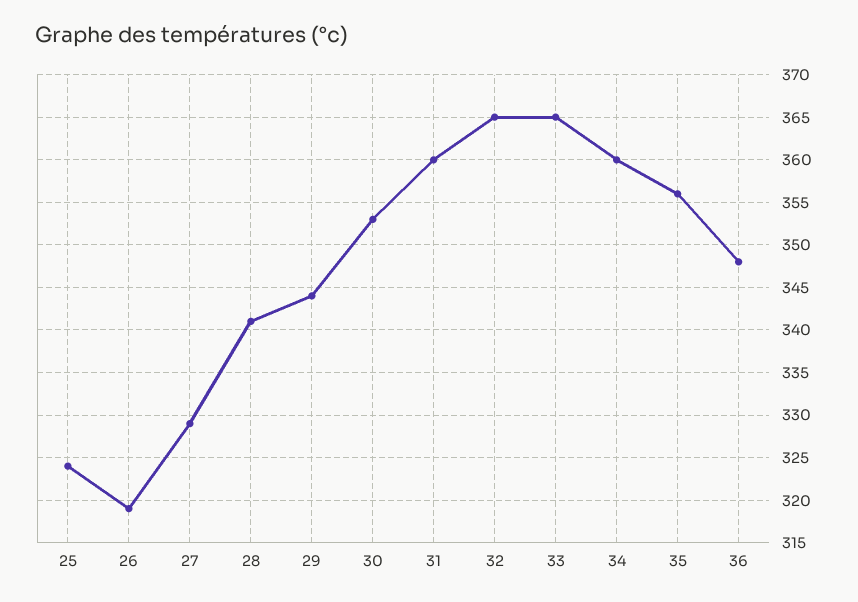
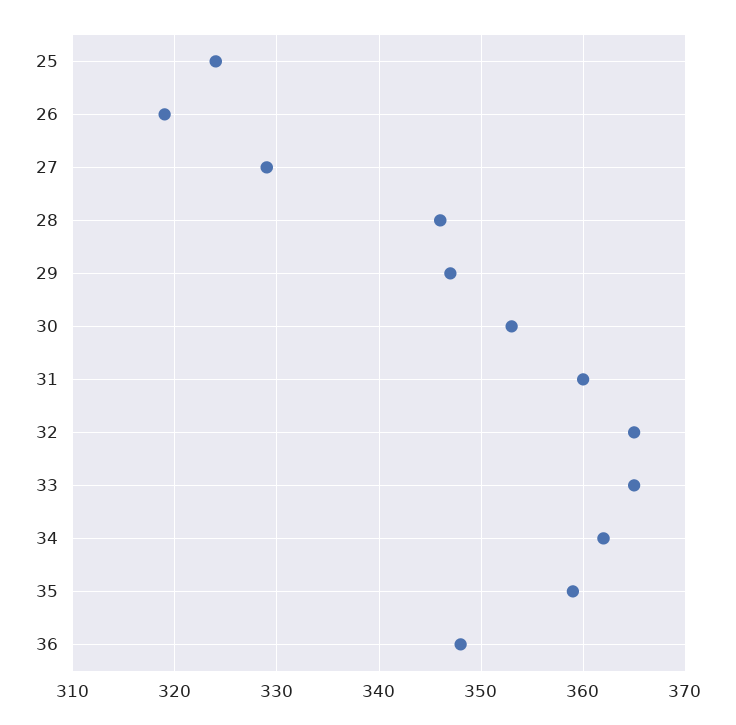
  {
    "25": 324,
    "26": 319,
    "27": 329,
-   "28": 341,
+   "28": 346,
-   "29": 344,
+   "29": 347,
    "30": 353,
    "31": 360,
    "32": 365,
    "33": 365,
-   "34": 360,
+   "34": 362,
-   "35": 356,
+   "35": 359,
    "36": 348
  }

